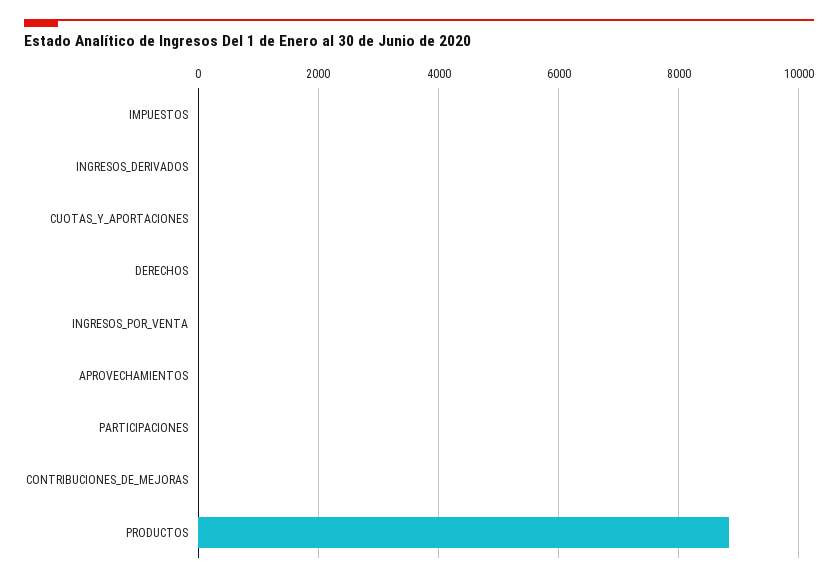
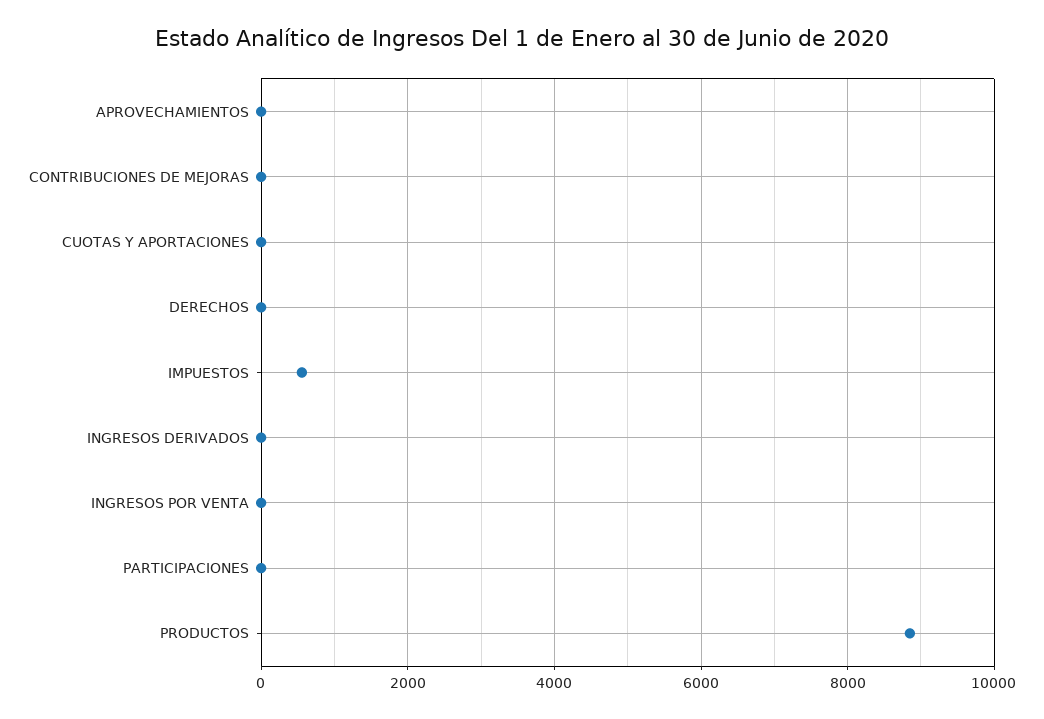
  {
-   "IMPUESTOS": 0,
+   "IMPUESTOS": 600,
    "INGRESOS_DERIVADOS": 0,
    "CUOTAS_Y_APORTACIONES": 0,
    "DERECHOS": 0,
    "INGRESOS_POR_VENTA": 0,
    "APROVECHAMIENTOS": 0,
    "PARTICIPACIONES": 0,
    "CONTRIBUCIONES_DE_MEJORAS": 0,
    "PRODUCTOS": 8800
  }

